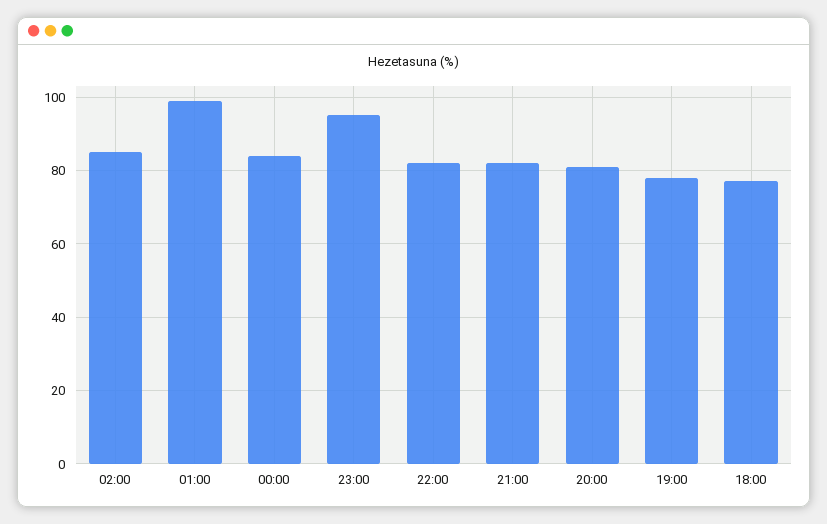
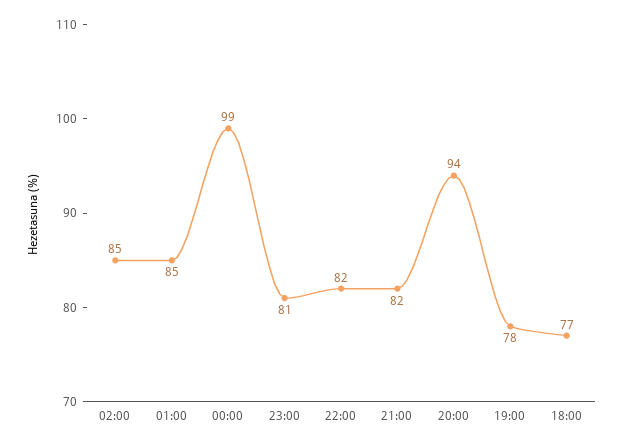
  {
    "02:00": 85,
-   "01:00": 100,
+   "01:00": 85,
-   "00:00": 85,
+   "00:00": 99,
-   "23:00": 95,
+   "23:00": 81,
    "22:00": 82,
    "21:00": 82,
-   "20:00": 80,
+   "20:00": 94,
    "19:00": 78,
    "18:00": 77
  }

